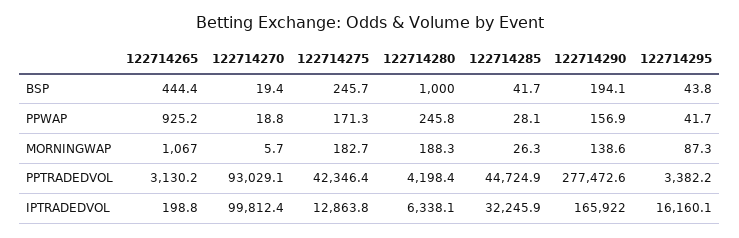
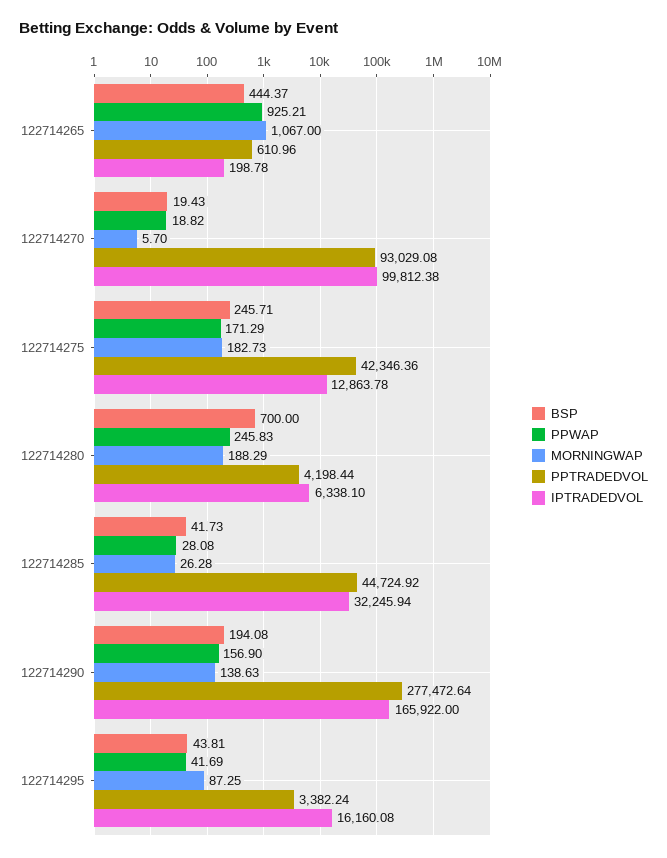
  {
    "BSP": {
      "122714265": 444.37,
      "122714270": 19.43,
      "122714275": 245.71,
-     "122714280": 1000,
+     "122714280": 700,
      "122714285": 41.73,
      "122714290": 194.08,
      "122714295": 43.81
    },
    "PPWAP": {
      "122714265": 925.21,
      "122714270": 18.82,
      "122714275": 171.29,
      "122714280": 245.83,
      "122714285": 28.08,
      "122714290": 156.9,
      "122714295": 41.69
    },
    "MORNINGWAP": {
      "122714265": 1067,
      "122714270": 5.7,
      "122714275": 182.73,
      "122714280": 188.29,
      "122714285": 26.28,
      "122714290": 138.63,
      "122714295": 87.25
    },
    "PPTRADEDVOL": {
-     "122714265": 3130.2,
+     "122714265": 610.96,
      "122714270": 93029.08,
      "122714275": 42346.36,
      "122714280": 4198.44,
      "122714285": 44724.92,
      "122714290": 277472.64,
      "122714295": 3382.24
    },
    "IPTRADEDVOL": {
      "122714265": 198.78,
      "122714270": 99812.38,
      "122714275": 12863.78,
      "122714280": 6338.1,
      "122714285": 32245.94,
      "122714290": 165922,
      "122714295": 16160.08
    }
  }

